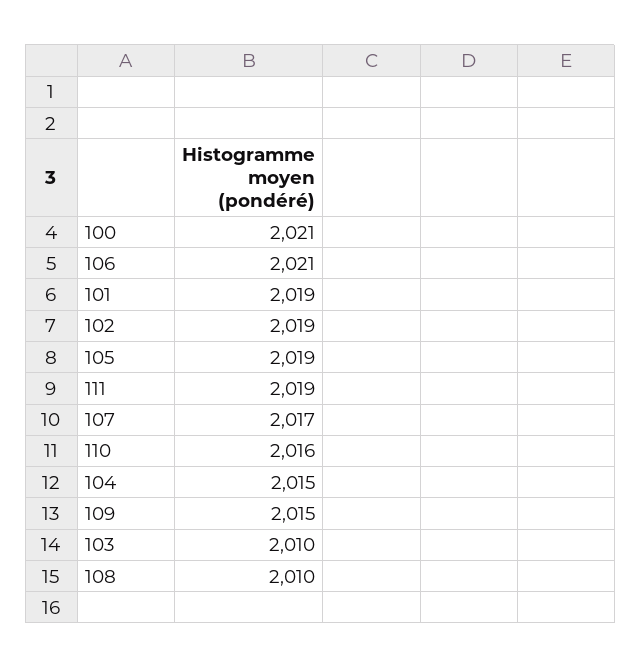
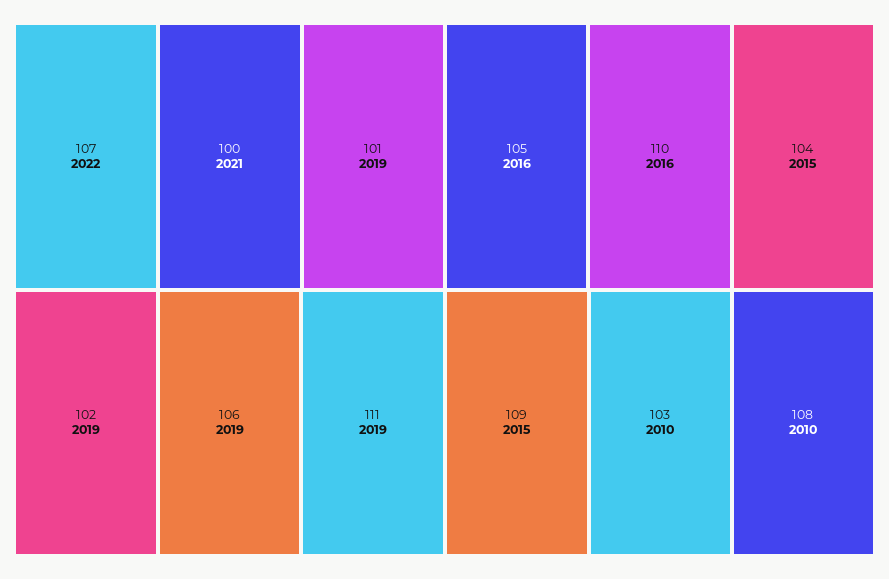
  {
    "100": 2021,
-   "106": 2021,
+   "106": 2019,
    "101": 2019,
    "102": 2019,
-   "105": 2019,
+   "105": 2016,
    "111": 2019,
-   "107": 2017,
+   "107": 2022,
    "110": 2016,
    "104": 2015,
    "109": 2015,
    "103": 2010,
    "108": 2010
  }

